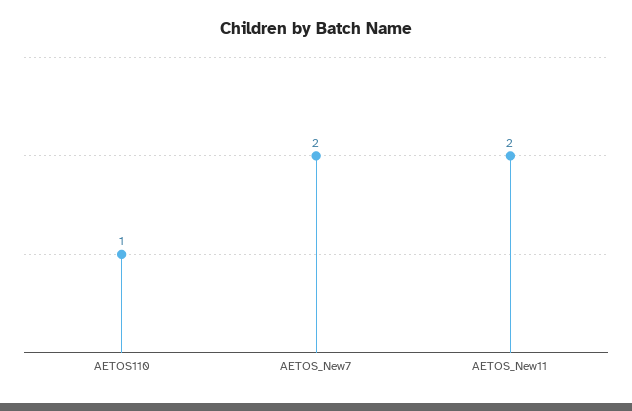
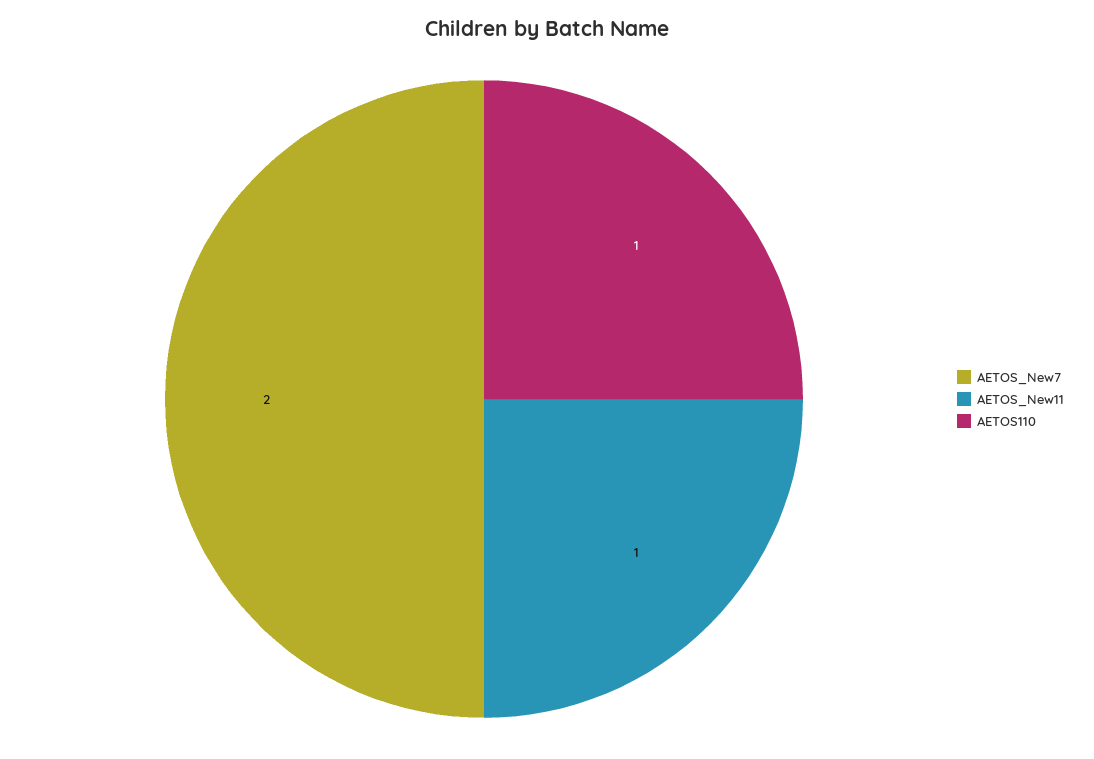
  {
    "AETOS110": 1,
    "AETOS_New7": 2,
-   "AETOS_New11": 2
+   "AETOS_New11": 1
  }

